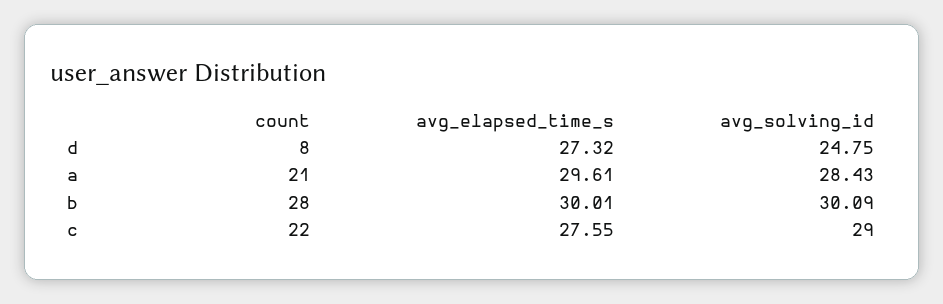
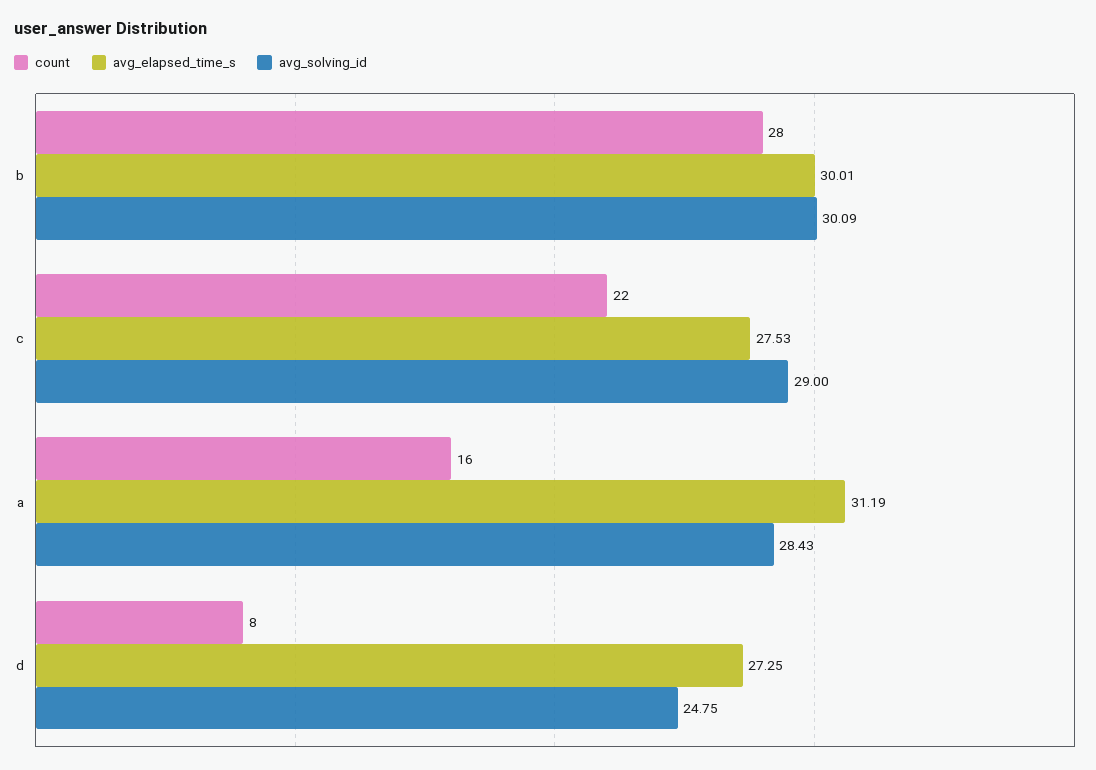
  {
    "count": {
      "d": 8,
-     "a": 21,
+     "a": 16,
      "b": 28,
      "c": 22
    },
    "avg_elapsed_time_s": {
-     "d": 27.32,
+     "d": 27.25,
-     "a": 29.61,
+     "a": 31.19,
      "b": 30.01,
-     "c": 27.55
+     "c": 27.53
    },
    "avg_solving_id": {
      "d": 24.75,
      "a": 28.43,
      "b": 30.09,
      "c": 29
    }
  }

